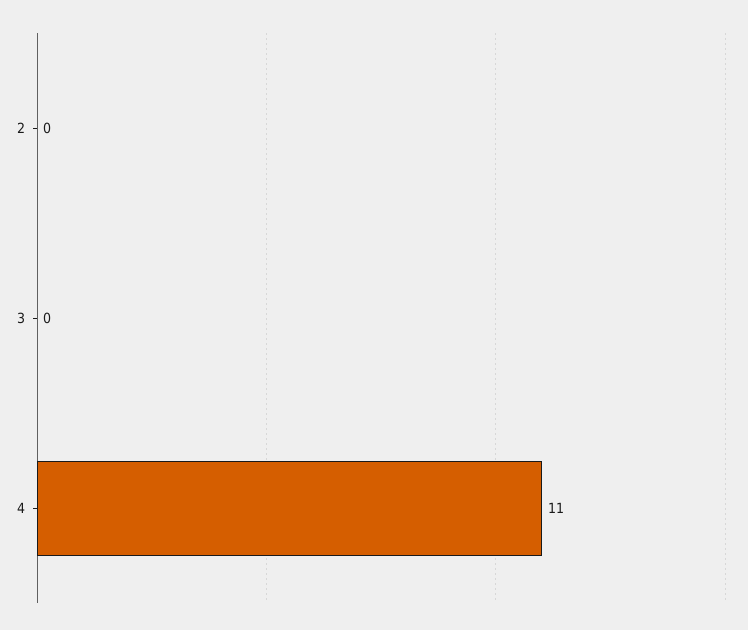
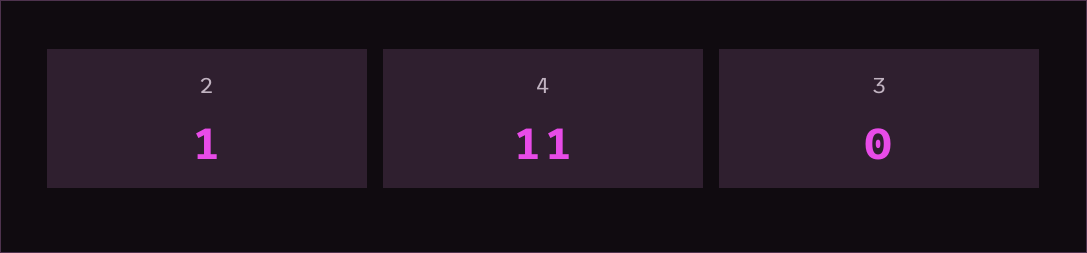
  {
-   "2": 0,
+   "2": 1,
    "3": 0,
    "4": 11
  }

